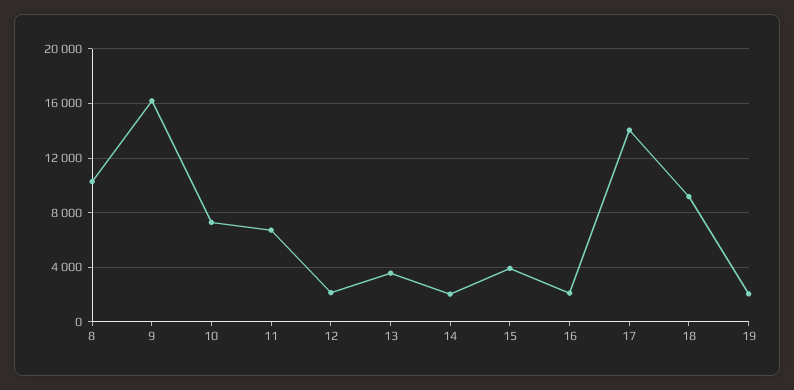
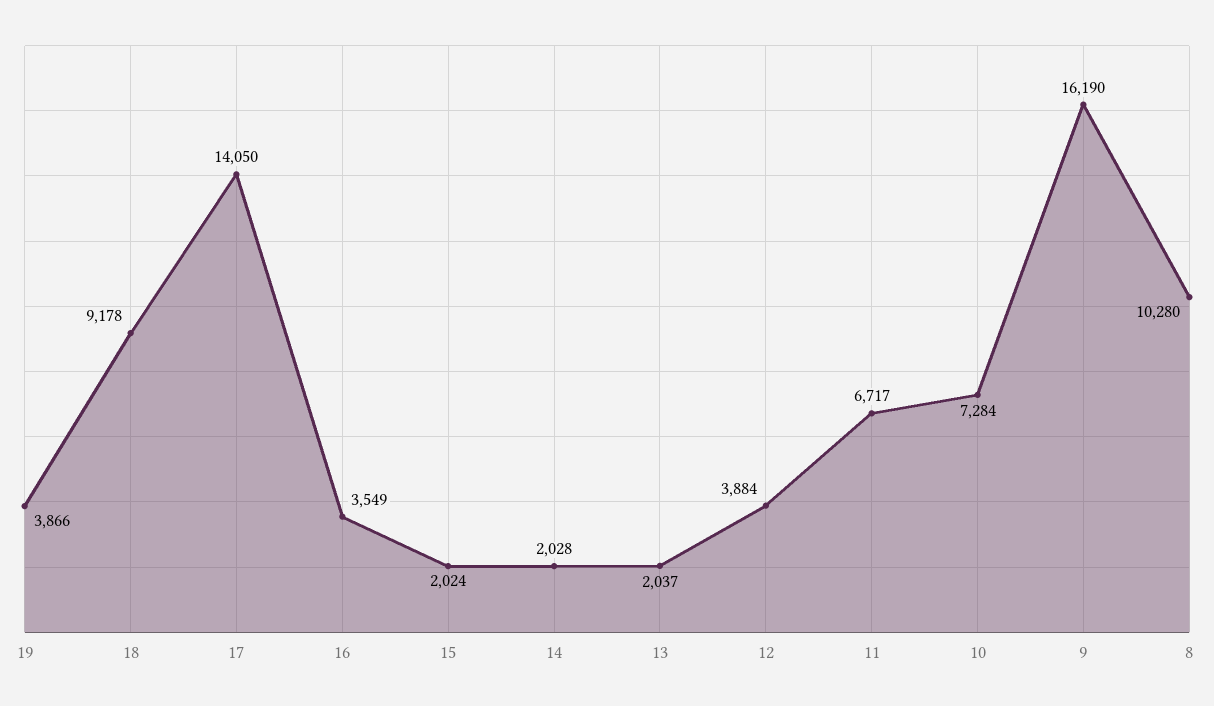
  {
    "8": 10280,
    "9": 16190,
    "10": 7284,
    "11": 6717,
-   "12": 2000,
+   "12": 3884,
-   "13": 3500,
+   "13": 2037,
    "14": 2028,
-   "15": 4000,
+   "15": 2024,
-   "16": 2000,
+   "16": 3549,
    "17": 14050,
    "18": 9178,
-   "19": 2000
+   "19": 3866
  }

